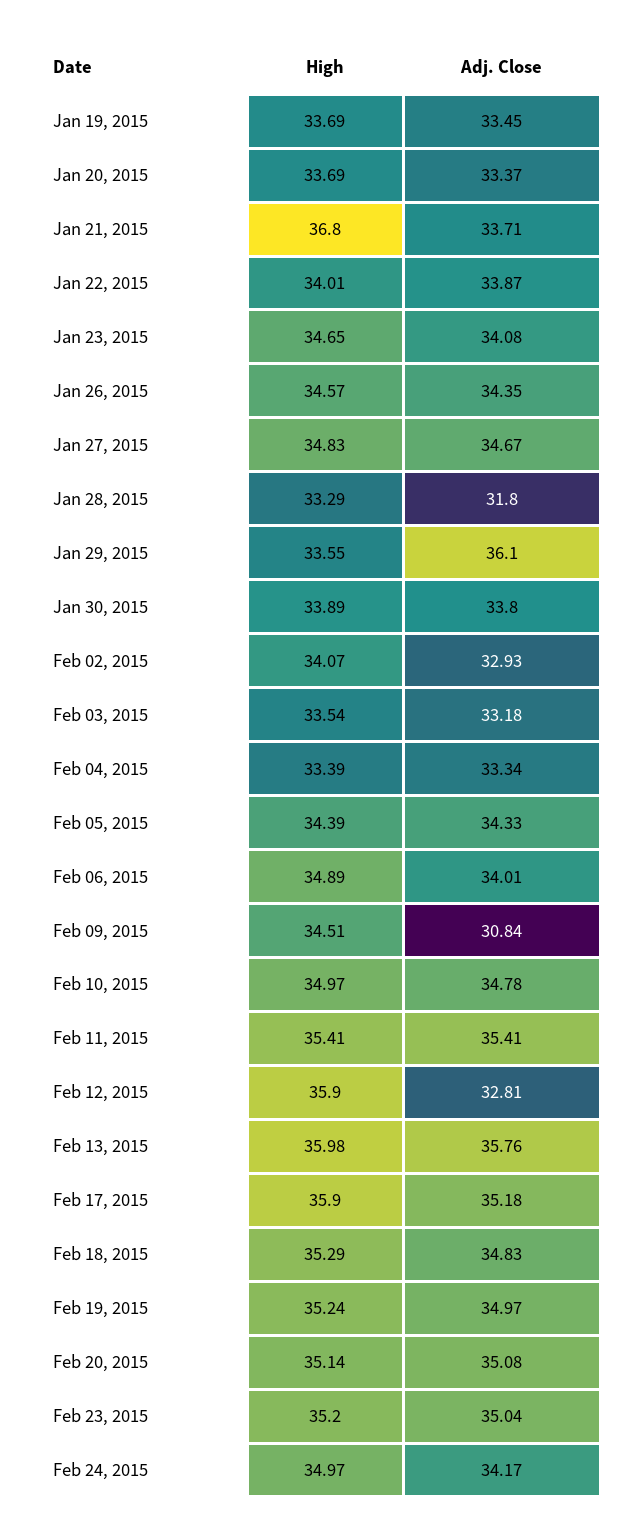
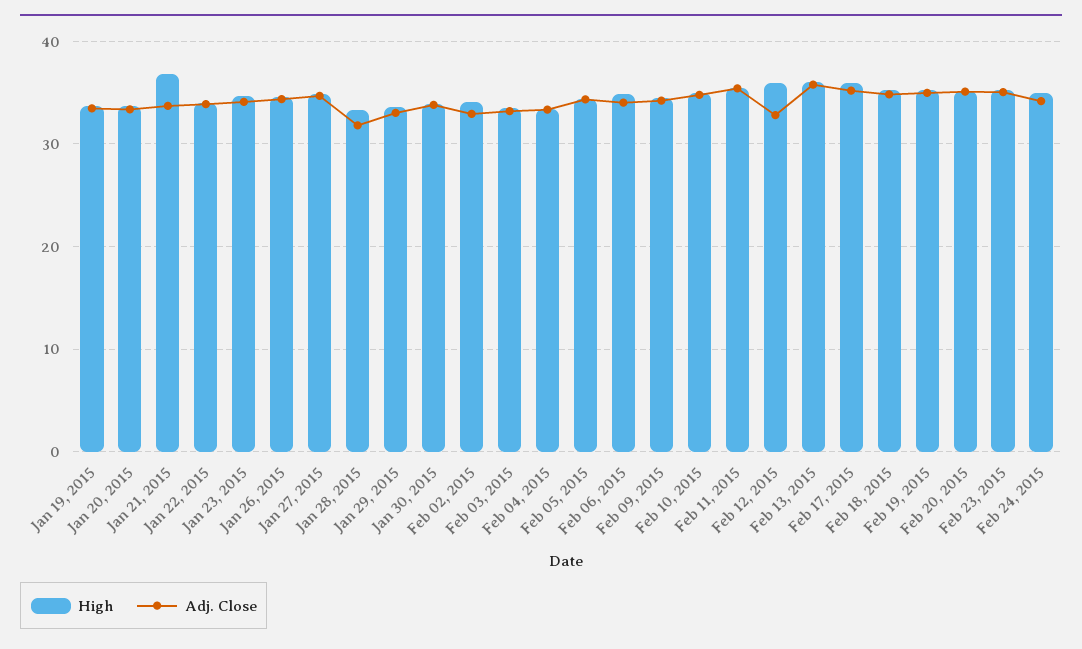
  {
    "High": {
      "Jan 19, 2015": 33.69,
      "Jan 20, 2015": 33.69,
      "Jan 21, 2015": 36.8,
      "Jan 22, 2015": 34.01,
      "Jan 23, 2015": 34.65,
      "Jan 26, 2015": 34.57,
      "Jan 27, 2015": 34.83,
      "Jan 28, 2015": 33.29,
      "Jan 29, 2015": 33.55,
      "Jan 30, 2015": 33.89,
      "Feb 02, 2015": 34.07,
      "Feb 03, 2015": 33.54,
      "Feb 04, 2015": 33.39,
      "Feb 05, 2015": 34.39,
      "Feb 06, 2015": 34.89,
      "Feb 09, 2015": 34.51,
      "Feb 10, 2015": 34.97,
      "Feb 11, 2015": 35.41,
      "Feb 12, 2015": 35.9,
      "Feb 13, 2015": 35.98,
      "Feb 17, 2015": 35.9,
      "Feb 18, 2015": 35.29,
      "Feb 19, 2015": 35.24,
      "Feb 20, 2015": 35.14,
      "Feb 23, 2015": 35.2,
      "Feb 24, 2015": 34.97
    },
    "Adj. Close": {
      "Jan 19, 2015": 33.45,
      "Jan 20, 2015": 33.37,
      "Jan 21, 2015": 33.71,
      "Jan 22, 2015": 33.87,
      "Jan 23, 2015": 34.08,
      "Jan 26, 2015": 34.35,
      "Jan 27, 2015": 34.67,
      "Jan 28, 2015": 31.8,
-     "Jan 29, 2015": 36.1,
+     "Jan 29, 2015": 33,
      "Jan 30, 2015": 33.8,
      "Feb 02, 2015": 32.93,
      "Feb 03, 2015": 33.18,
      "Feb 04, 2015": 33.34,
      "Feb 05, 2015": 34.33,
      "Feb 06, 2015": 34.01,
-     "Feb 09, 2015": 30.84,
+     "Feb 09, 2015": 34,
      "Feb 10, 2015": 34.78,
      "Feb 11, 2015": 35.41,
      "Feb 12, 2015": 32.81,
      "Feb 13, 2015": 35.76,
      "Feb 17, 2015": 35.18,
      "Feb 18, 2015": 34.83,
      "Feb 19, 2015": 34.97,
      "Feb 20, 2015": 35.08,
      "Feb 23, 2015": 35.04,
      "Feb 24, 2015": 34.17
    }
  }

